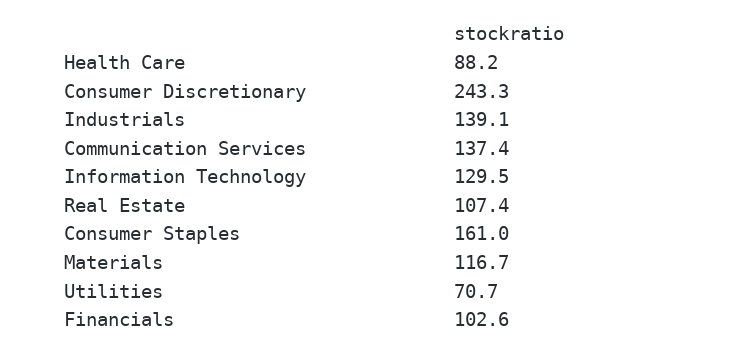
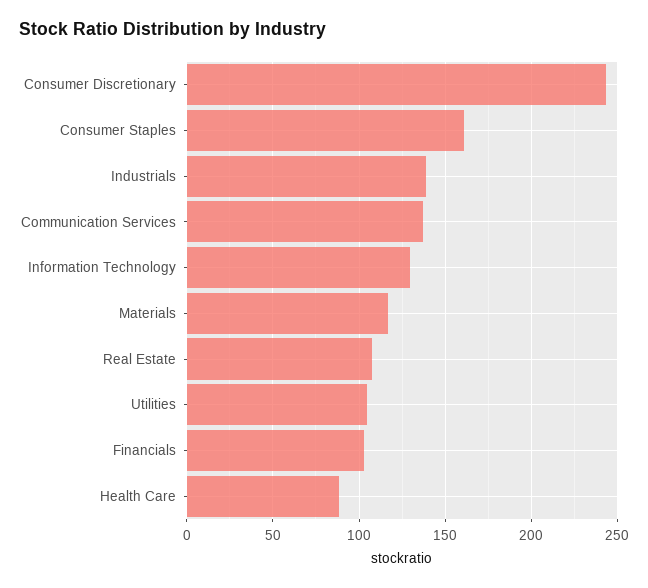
  {
    "Health Care": 88.2,
    "Consumer Discretionary": 243.3,
    "Industrials": 139.1,
    "Communication Services": 137.4,
    "Information Technology": 129.5,
    "Real Estate": 107.4,
    "Consumer Staples": 161,
    "Materials": 116.7,
-   "Utilities": 70.7,
+   "Utilities": 105,
    "Financials": 102.6
  }

